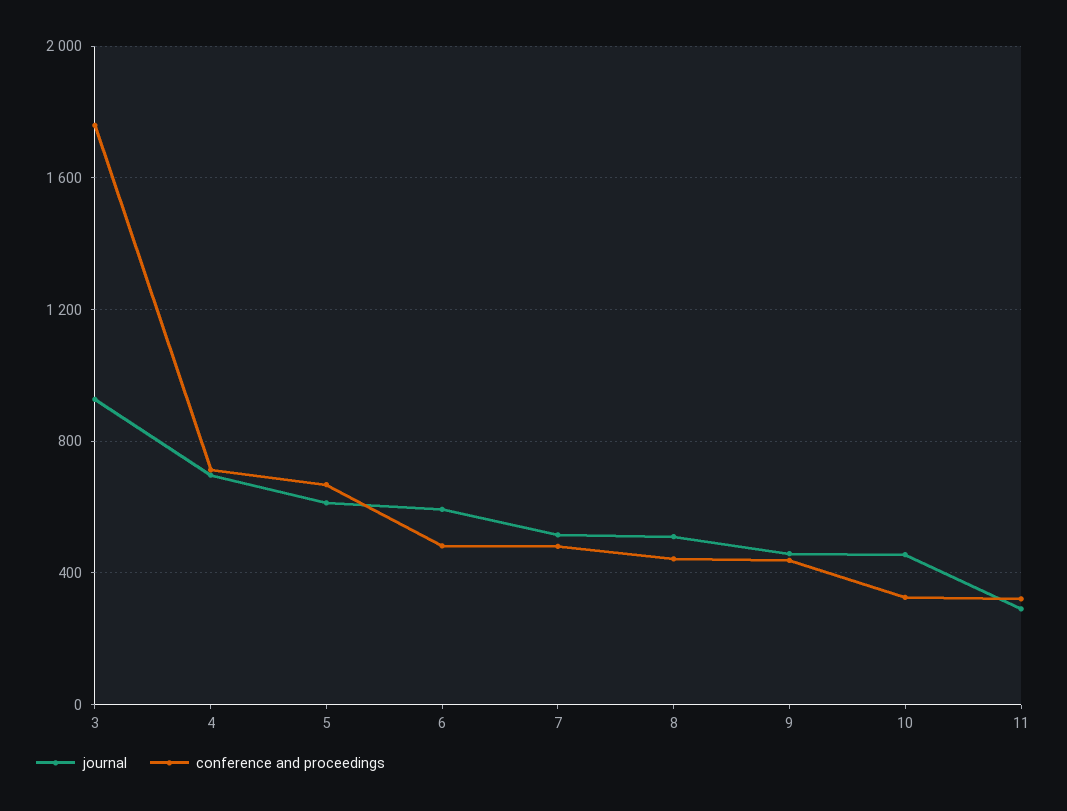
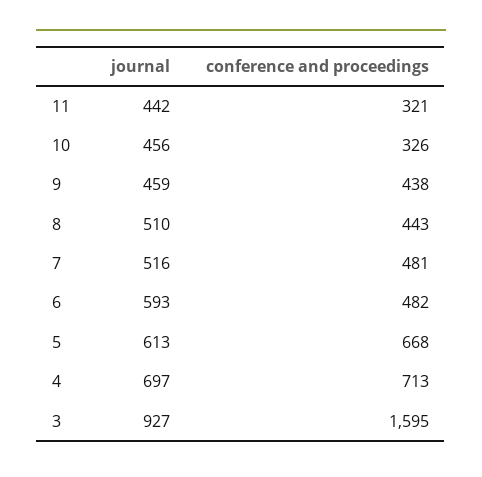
  {
    "journal": {
      "3": 927,
      "4": 697,
      "5": 613,
      "6": 593,
      "7": 516,
      "8": 510,
      "9": 459,
      "10": 456,
-     "11": 300
+     "11": 442
    },
    "conference and proceedings": {
-     "3": 1750,
+     "3": 1595,
      "4": 713,
      "5": 668,
      "6": 482,
      "7": 481,
      "8": 443,
      "9": 438,
      "10": 326,
      "11": 321
    }
  }

